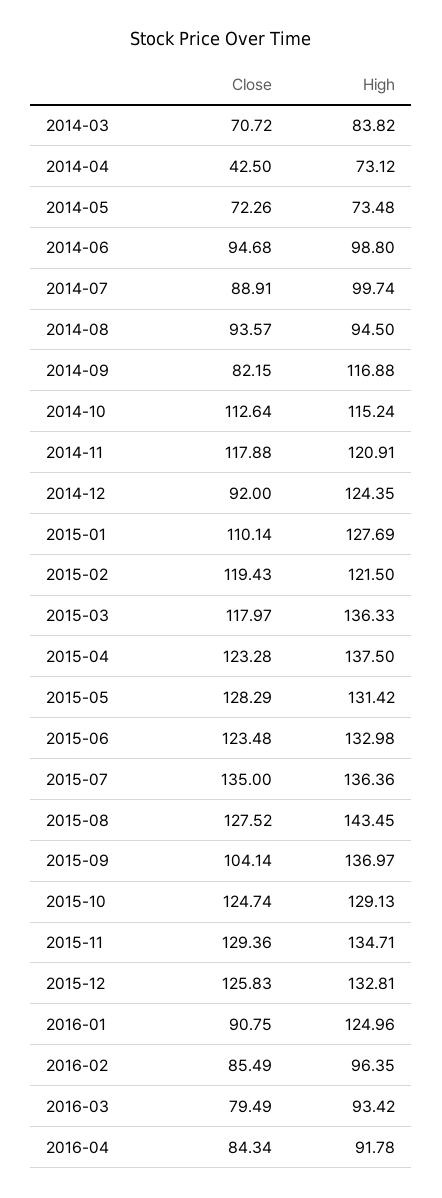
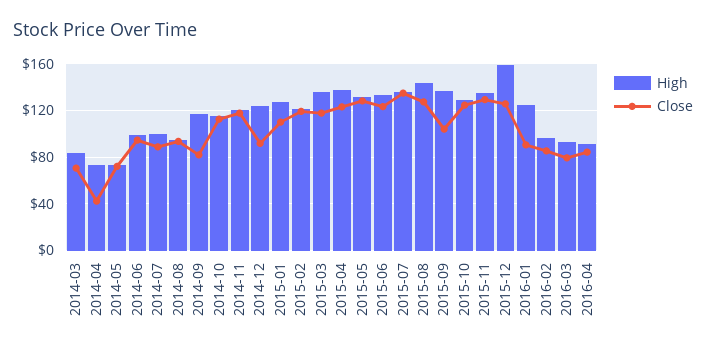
  {
    "Close": {
      "2014-03": 70.72,
      "2014-04": 42.5,
      "2014-05": 72.26,
      "2014-06": 94.68,
      "2014-07": 88.91,
      "2014-08": 93.57,
      "2014-09": 82.15,
      "2014-10": 112.64,
      "2014-11": 117.88,
      "2014-12": 92,
      "2015-01": 110.14,
      "2015-02": 119.43,
      "2015-03": 117.97,
      "2015-04": 123.28,
      "2015-05": 128.29,
      "2015-06": 123.48,
      "2015-07": 135,
      "2015-08": 127.52,
      "2015-09": 104.14,
      "2015-10": 124.74,
      "2015-11": 129.36,
      "2015-12": 125.83,
      "2016-01": 90.75,
      "2016-02": 85.49,
      "2016-03": 79.49,
      "2016-04": 84.34
    },
    "High": {
      "2014-03": 83.82,
      "2014-04": 73.12,
      "2014-05": 73.48,
      "2014-06": 98.8,
      "2014-07": 99.74,
      "2014-08": 94.5,
      "2014-09": 116.88,
      "2014-10": 115.24,
      "2014-11": 120.91,
      "2014-12": 124.35,
      "2015-01": 127.69,
      "2015-02": 121.5,
      "2015-03": 136.33,
      "2015-04": 137.5,
      "2015-05": 131.42,
      "2015-06": 132.98,
      "2015-07": 136.36,
      "2015-08": 143.45,
      "2015-09": 136.97,
      "2015-10": 129.13,
      "2015-11": 134.71,
-     "2015-12": 132.81,
+     "2015-12": 160,
      "2016-01": 124.96,
      "2016-02": 96.35,
      "2016-03": 93.42,
      "2016-04": 91.78
    }
  }

